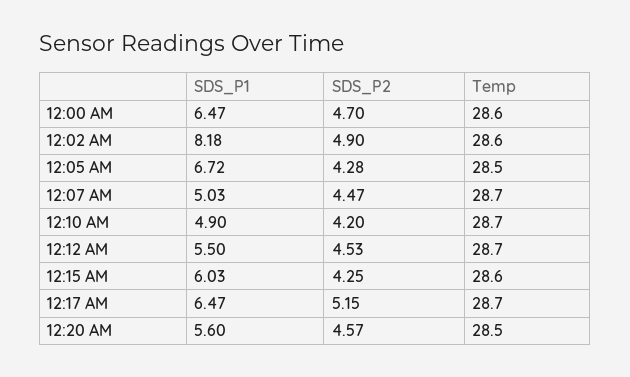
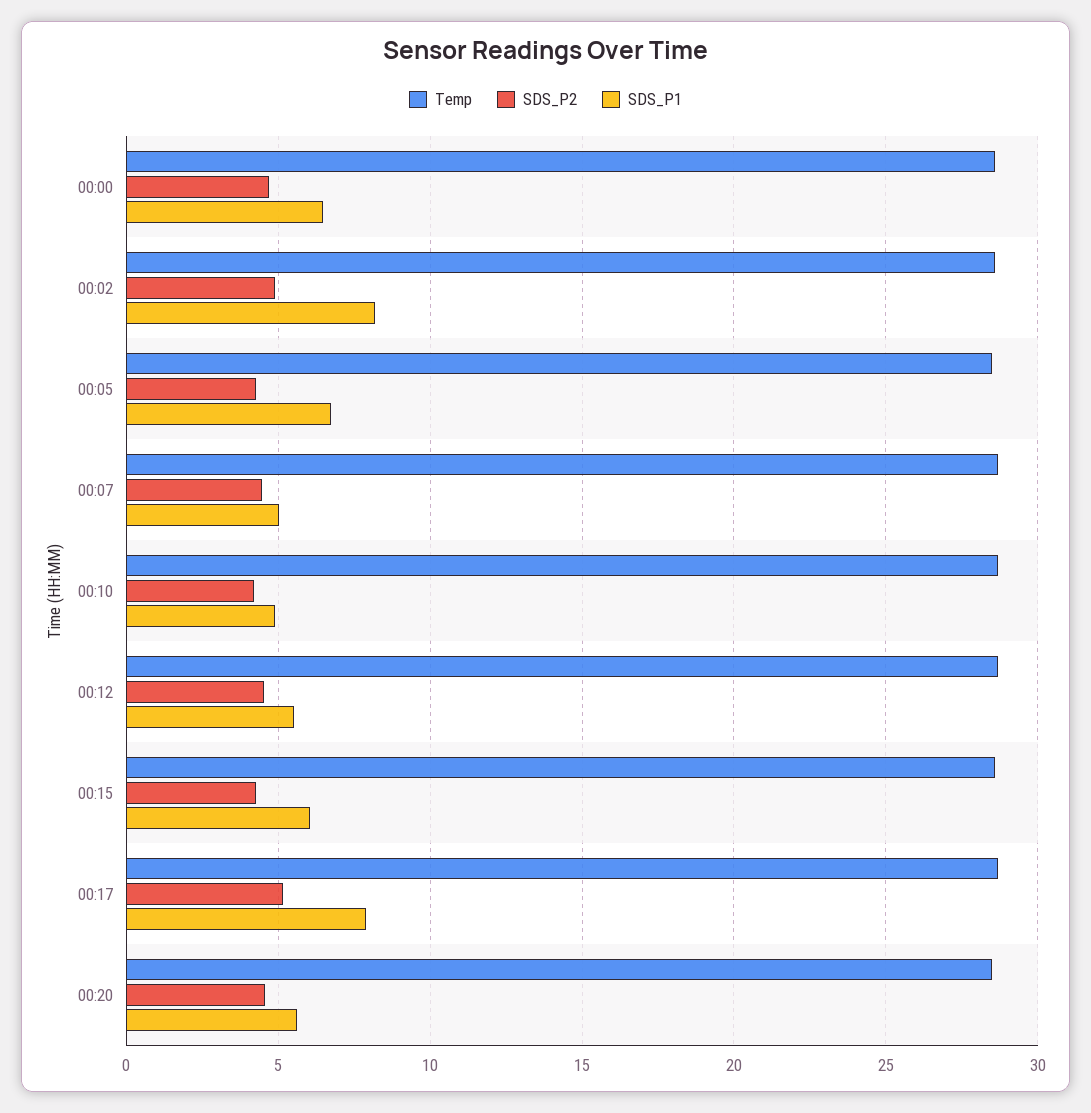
  {
    "SDS_P1": {
      "12:00 AM": 6.47,
      "12:02 AM": 8.18,
      "12:05 AM": 6.72,
      "12:07 AM": 5.03,
      "12:10 AM": 4.9,
      "12:12 AM": 5.5,
      "12:15 AM": 6.03,
-     "12:17 AM": 6.47,
+     "12:17 AM": 8,
      "12:20 AM": 5.6
    },
    "SDS_P2": {
      "12:00 AM": 4.7,
      "12:02 AM": 4.9,
      "12:05 AM": 4.28,
      "12:07 AM": 4.47,
      "12:10 AM": 4.2,
      "12:12 AM": 4.53,
      "12:15 AM": 4.25,
      "12:17 AM": 5.15,
      "12:20 AM": 4.57
    },
    "Temp": {
      "12:00 AM": 28.6,
      "12:02 AM": 28.6,
      "12:05 AM": 28.5,
      "12:07 AM": 28.7,
      "12:10 AM": 28.7,
      "12:12 AM": 28.7,
      "12:15 AM": 28.6,
      "12:17 AM": 28.7,
      "12:20 AM": 28.5
    }
  }

